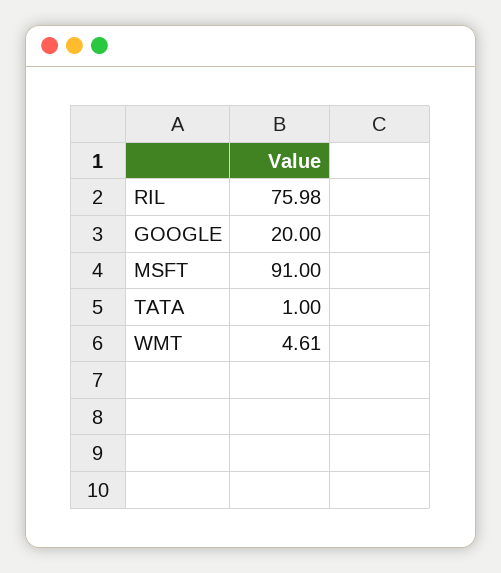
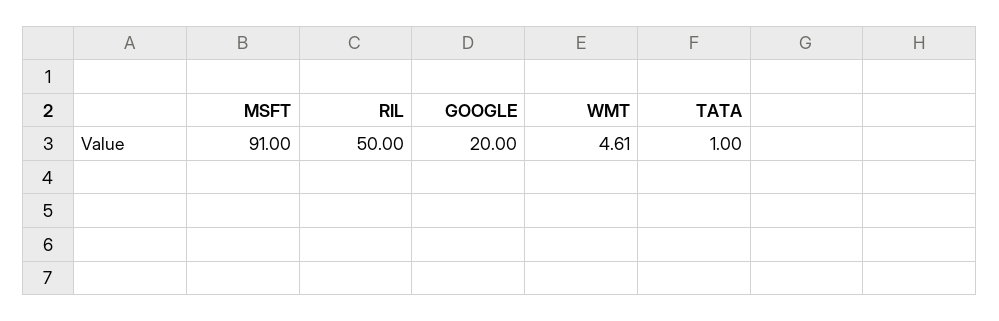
  {
-   "RIL": 75.98,
+   "RIL": 50,
    "GOOGLE": 20,
    "MSFT": 91,
    "TATA": 1,
    "WMT": 4.61
  }

